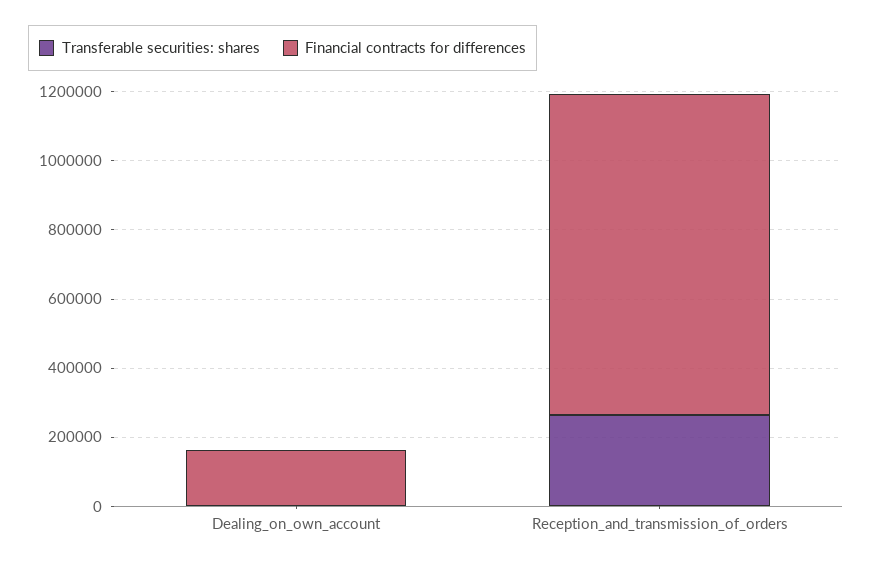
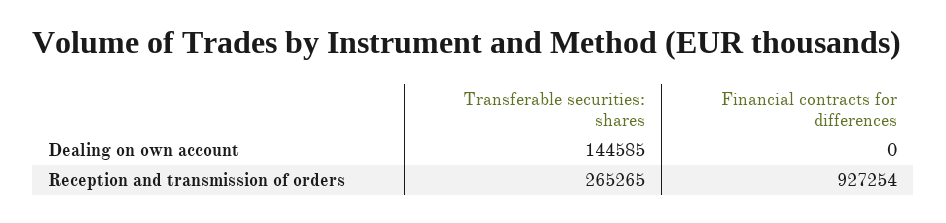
  {
    "Transferable securities: shares": {
-     "Dealing_on_own_account": 0,
+     "Dealing_on_own_account": 144585,
      "Reception_and_transmission_of_orders": 265265
    },
    "Financial contracts for differences": {
-     "Dealing_on_own_account": 150000,
+     "Dealing_on_own_account": 0,
      "Reception_and_transmission_of_orders": 927254
    }
  }

